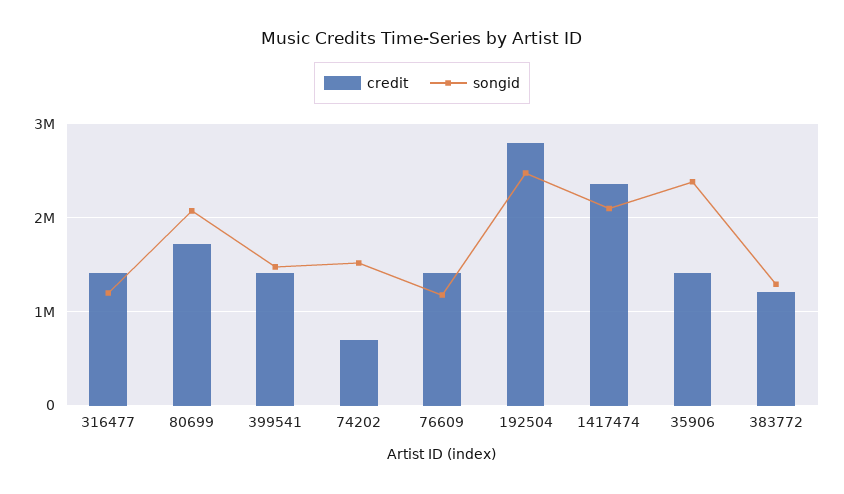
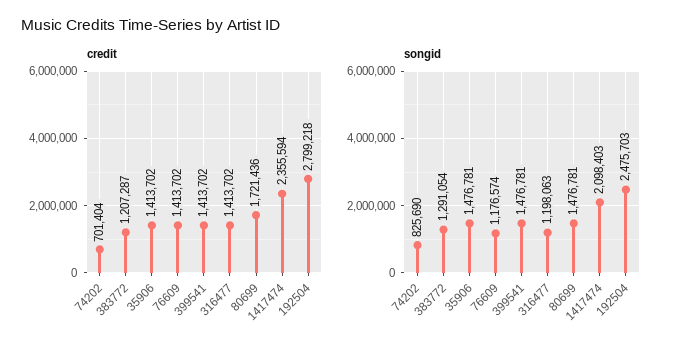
  {
    "credit": {
      "316477": 1413702,
      "80699": 1721436,
      "399541": 1413702,
      "74202": 701404,
      "76609": 1413702,
      "192504": 2799218,
      "1417474": 2355594,
      "35906": 1413702,
      "383772": 1207287
    },
    "songid": {
      "316477": 1198063,
-     "80699": 2100000,
+     "80699": 1476781,
      "399541": 1476781,
-     "74202": 1500000,
+     "74202": 825690,
      "76609": 1176574,
      "192504": 2475703,
      "1417474": 2098403,
-     "35906": 2400000,
+     "35906": 1476781,
      "383772": 1291054
    }
  }

